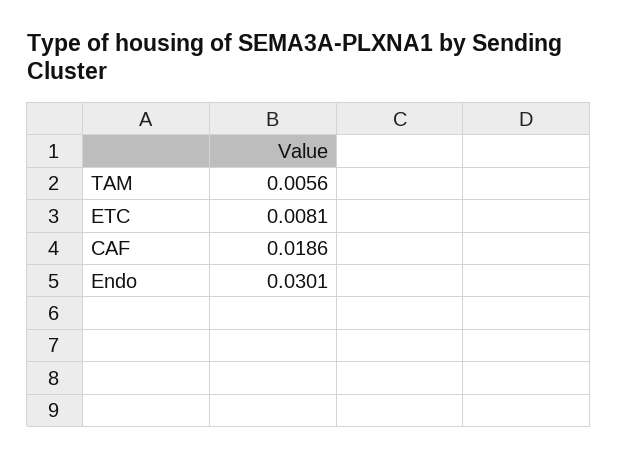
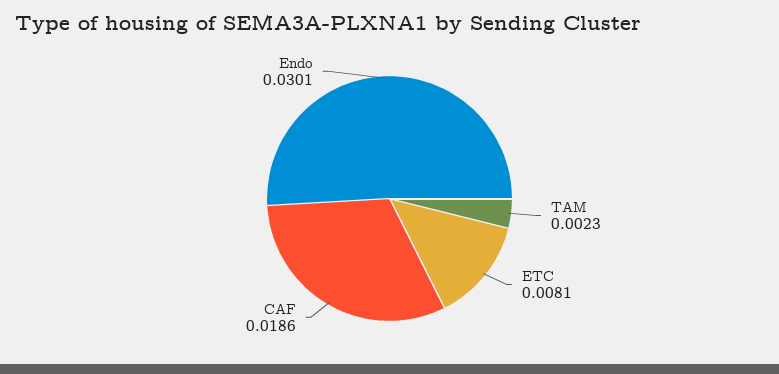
  {
-   "TAM": 0.0056,
+   "TAM": 0.0023,
    "ETC": 0.0081,
    "CAF": 0.0186,
    "Endo": 0.0301
  }

